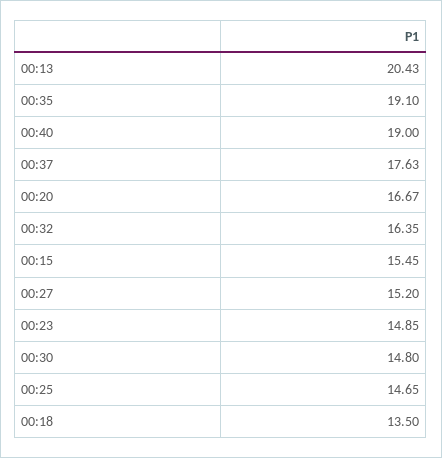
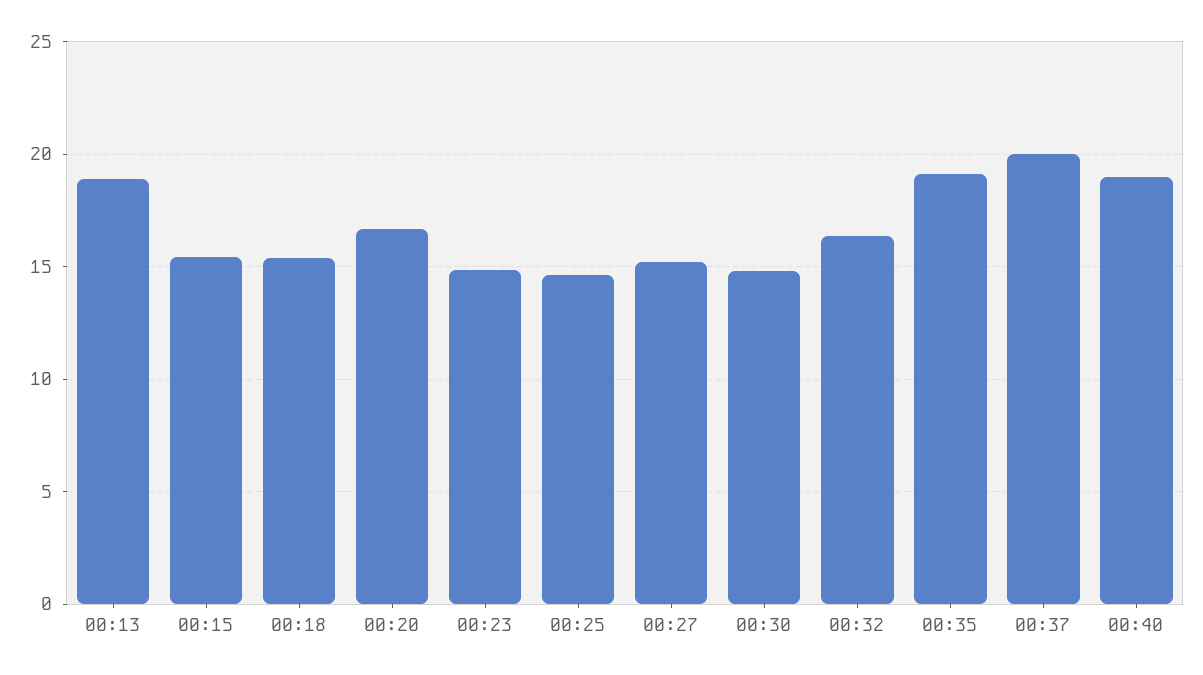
  {
-   "00:13": 20.43,
+   "00:13": 19,
    "00:35": 19.1,
    "00:40": 19,
-   "00:37": 17.63,
+   "00:37": 20,
    "00:20": 16.67,
    "00:32": 16.35,
    "00:15": 15.45,
    "00:27": 15.2,
    "00:23": 14.85,
    "00:30": 14.8,
    "00:25": 14.65,
-   "00:18": 13.5
+   "00:18": 15.5
  }

